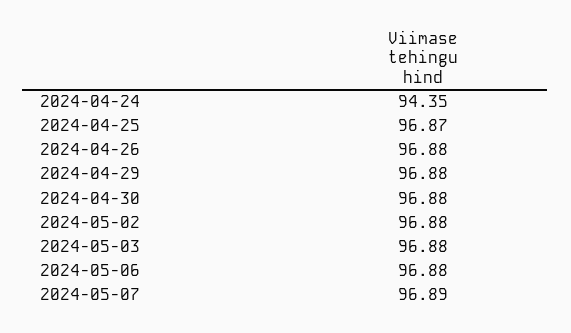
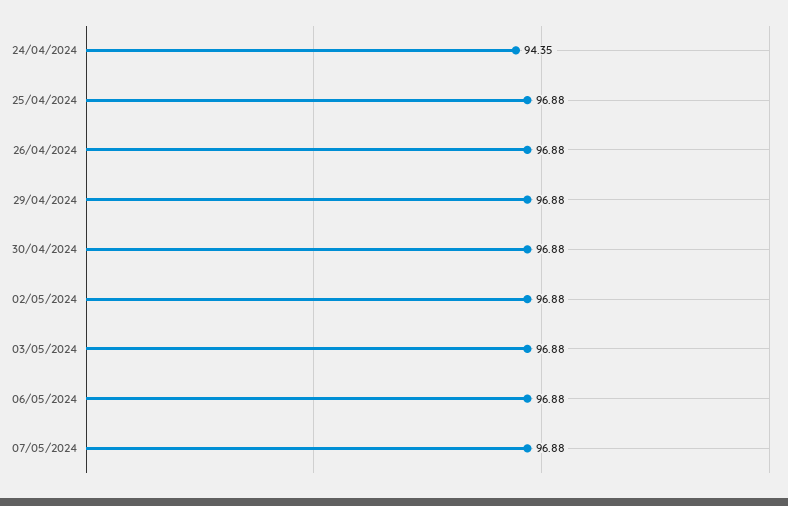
  {
    "2024-04-24": 94.35,
-   "2024-04-25": 96.87,
+   "2024-04-25": 96.88,
    "2024-04-26": 96.88,
    "2024-04-29": 96.88,
    "2024-04-30": 96.88,
    "2024-05-02": 96.88,
    "2024-05-03": 96.88,
    "2024-05-06": 96.88,
-   "2024-05-07": 96.89
+   "2024-05-07": 96.88
  }

